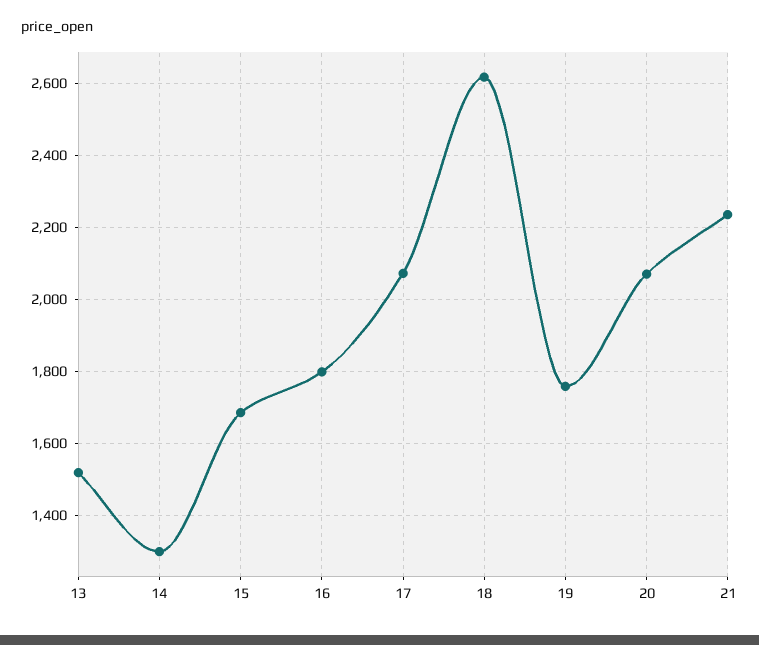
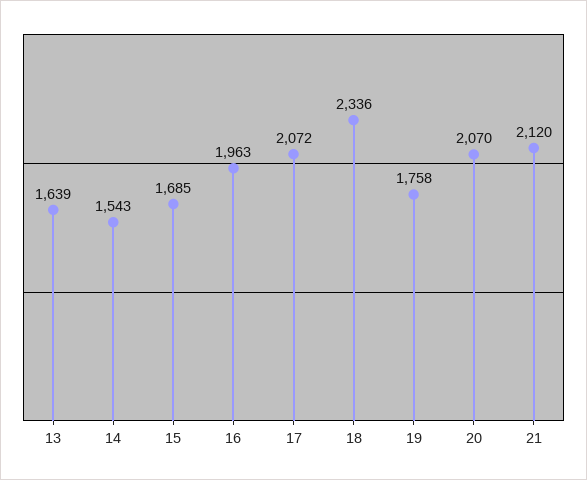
  {
-   "13": 1520,
+   "13": 1639,
-   "14": 1300,
+   "14": 1543,
    "15": 1685,
-   "16": 1800,
+   "16": 1963,
    "17": 2072,
-   "18": 2620,
+   "18": 2336,
    "19": 1758,
    "20": 2070,
-   "21": 2240
+   "21": 2120
  }

